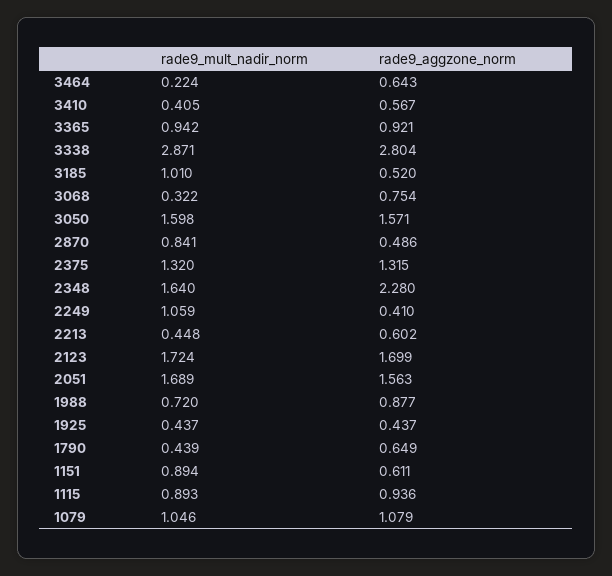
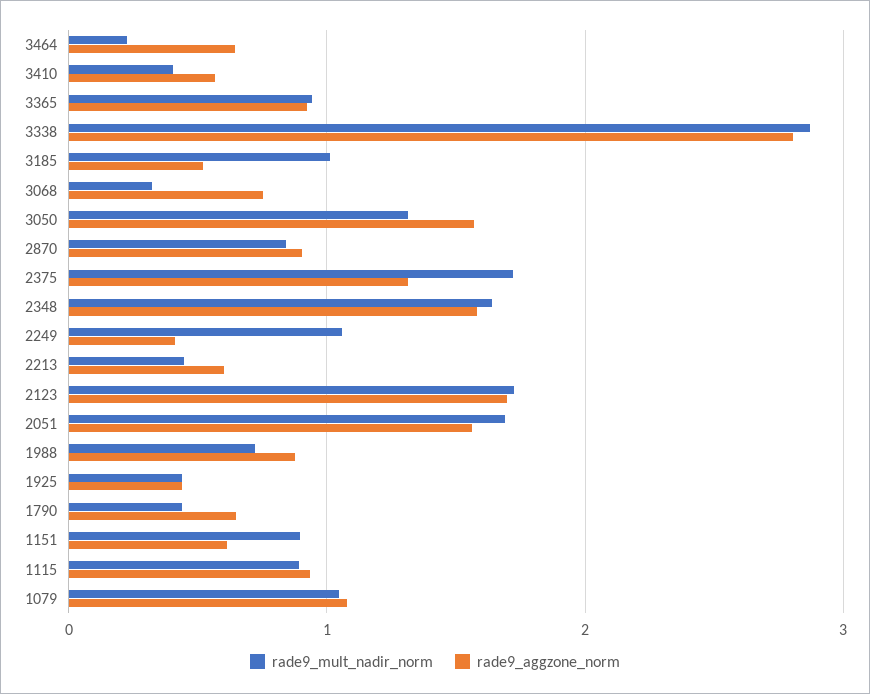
  {
    "rade9_mult_nadir_norm": {
      "3464": 0.224,
      "3410": 0.405,
      "3365": 0.942,
      "3338": 2.871,
      "3185": 1.01,
      "3068": 0.322,
-     "3050": 1.598,
+     "3050": 1.3,
      "2870": 0.841,
-     "2375": 1.32,
+     "2375": 1.7,
      "2348": 1.64,
      "2249": 1.059,
      "2213": 0.448,
      "2123": 1.724,
      "2051": 1.689,
      "1988": 0.72,
      "1925": 0.437,
      "1790": 0.439,
      "1151": 0.894,
      "1115": 0.893,
      "1079": 1.046
    },
    "rade9_aggzone_norm": {
      "3464": 0.643,
      "3410": 0.567,
      "3365": 0.921,
      "3338": 2.804,
      "3185": 0.52,
      "3068": 0.754,
      "3050": 1.571,
-     "2870": 0.486,
+     "2870": 0.9,
      "2375": 1.315,
-     "2348": 2.28,
+     "2348": 1.6,
      "2249": 0.41,
      "2213": 0.602,
      "2123": 1.699,
      "2051": 1.563,
      "1988": 0.877,
      "1925": 0.437,
      "1790": 0.649,
      "1151": 0.611,
      "1115": 0.936,
      "1079": 1.079
    }
  }

